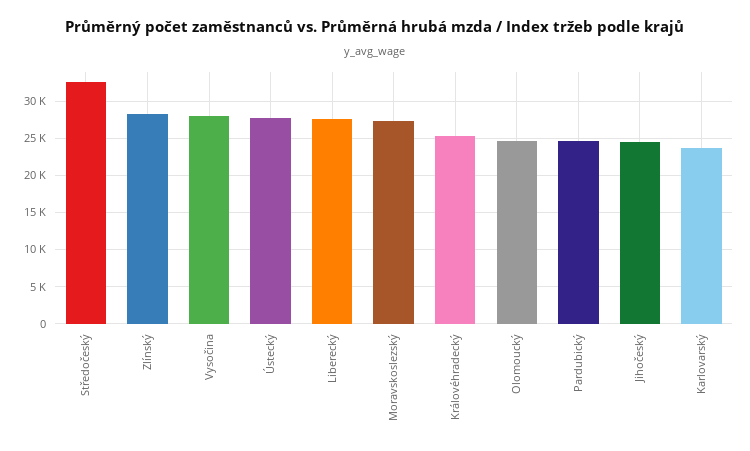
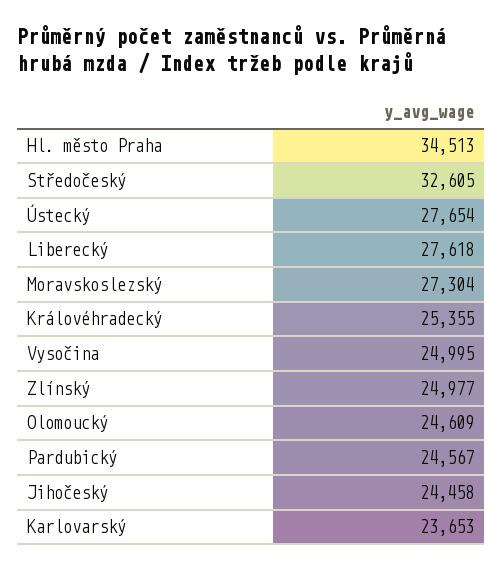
  {
    "Středočeský": 32605,
-   "Zlínský": 28000,
+   "Zlínský": 24977,
-   "Vysočina": 28000,
+   "Vysočina": 24995,
    "Ústecký": 27654,
    "Liberecký": 27618,
    "Moravskoslezský": 27304,
    "Královéhradecký": 25355,
    "Olomoucký": 24609,
    "Pardubický": 24567,
    "Jihočeský": 24458,
-   "Karlovarský": 23653
+   "Karlovarský": 23653,
+   "Hl. město Praha": 34513
  }

